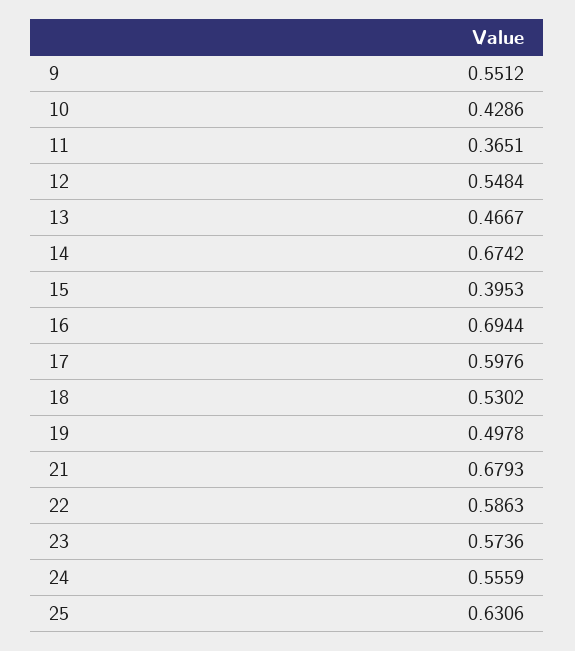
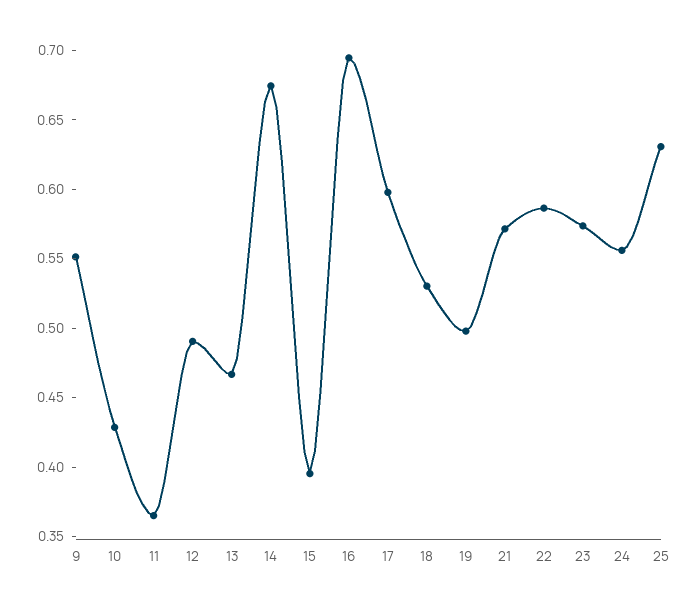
  {
    "9": 0.5512,
    "10": 0.4286,
    "11": 0.3651,
-   "12": 0.5484,
+   "12": 0.49,
    "13": 0.4667,
    "14": 0.6742,
    "15": 0.3953,
    "16": 0.6944,
    "17": 0.5976,
    "18": 0.5302,
    "19": 0.4978,
-   "21": 0.6793,
+   "21": 0.57,
    "22": 0.5863,
    "23": 0.5736,
    "24": 0.5559,
    "25": 0.6306
  }

